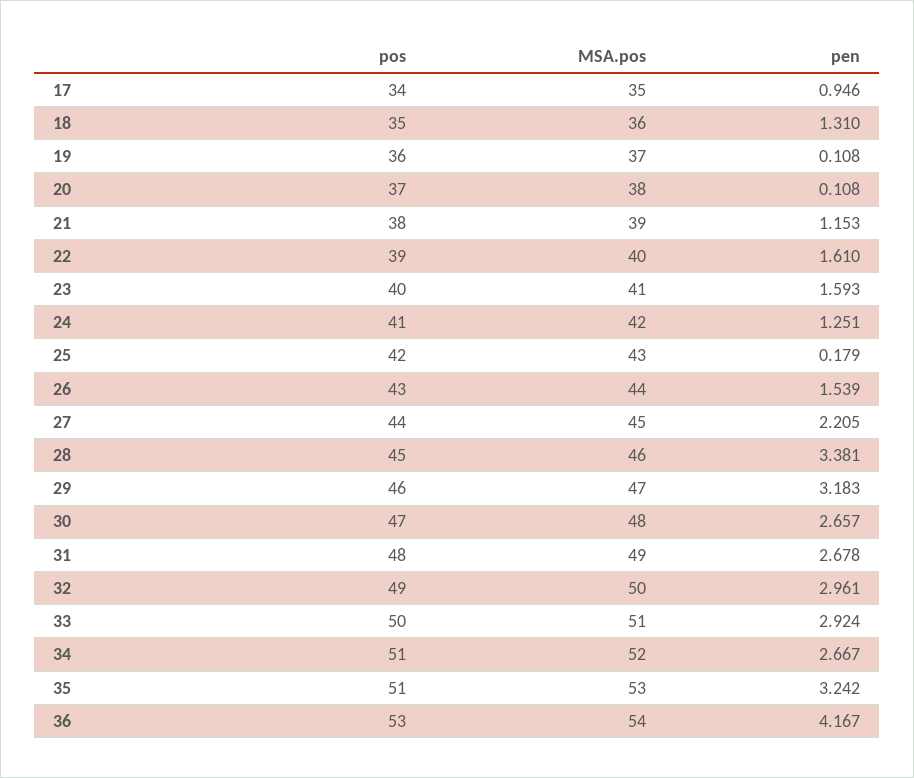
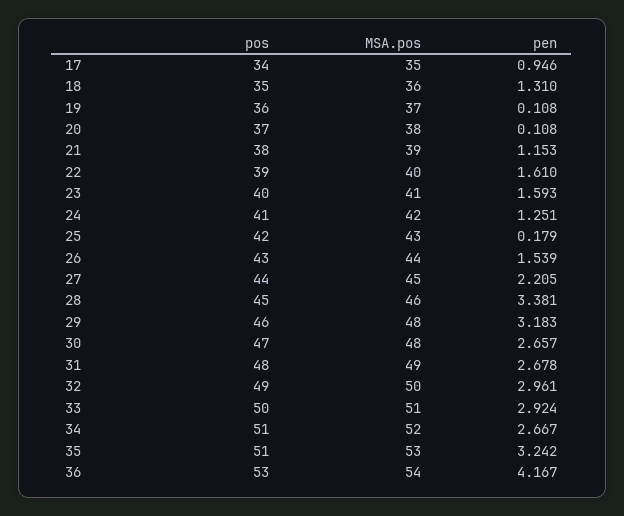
  {
    "pos": {
      "17": 34,
      "18": 35,
      "19": 36,
      "20": 37,
      "21": 38,
      "22": 39,
      "23": 40,
      "24": 41,
      "25": 42,
      "26": 43,
      "27": 44,
      "28": 45,
      "29": 46,
      "30": 47,
      "31": 48,
      "32": 49,
      "33": 50,
      "34": 51,
      "35": 51,
      "36": 53
    },
    "MSA.pos": {
      "17": 35,
      "18": 36,
      "19": 37,
      "20": 38,
      "21": 39,
      "22": 40,
      "23": 41,
      "24": 42,
      "25": 43,
      "26": 44,
      "27": 45,
      "28": 46,
-     "29": 47,
+     "29": 48,
      "30": 48,
      "31": 49,
      "32": 50,
      "33": 51,
      "34": 52,
      "35": 53,
      "36": 54
    },
    "pen": {
      "17": 0.946,
      "18": 1.31,
      "19": 0.108,
      "20": 0.108,
      "21": 1.153,
      "22": 1.61,
      "23": 1.593,
      "24": 1.251,
      "25": 0.179,
      "26": 1.539,
      "27": 2.205,
      "28": 3.381,
      "29": 3.183,
      "30": 2.657,
      "31": 2.678,
      "32": 2.961,
      "33": 2.924,
      "34": 2.667,
      "35": 3.242,
      "36": 4.167
    }
  }

